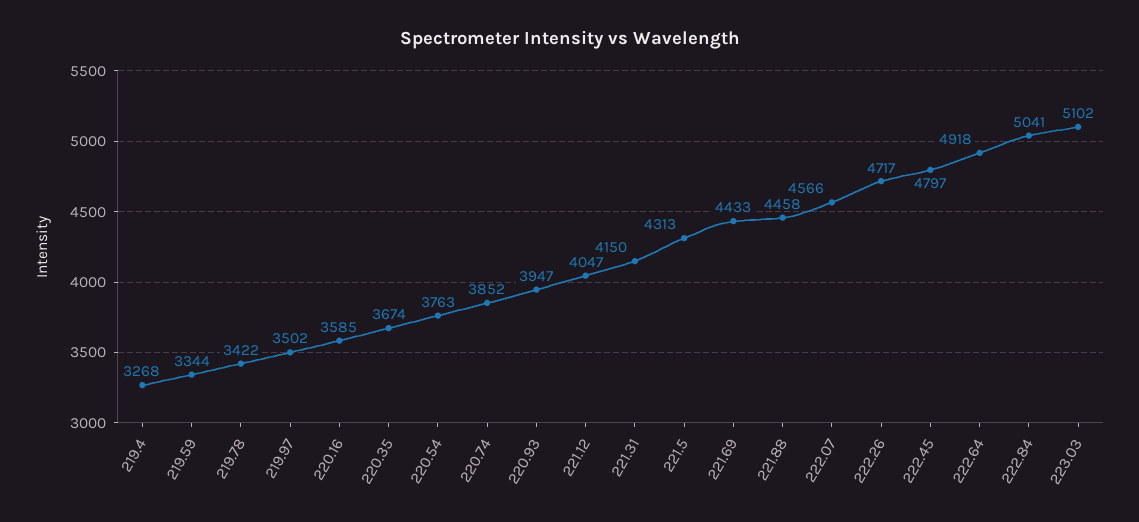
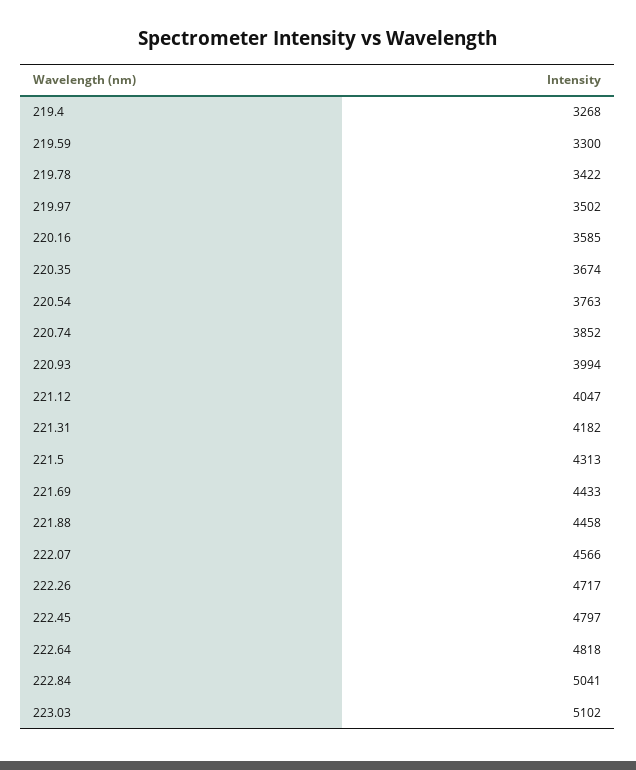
  {
    "219.4": 3268,
-   "219.59": 3344,
+   "219.59": 3300,
    "219.78": 3422,
    "219.97": 3502,
    "220.16": 3585,
    "220.35": 3674,
    "220.54": 3763,
    "220.74": 3852,
-   "220.93": 3947,
+   "220.93": 3994,
    "221.12": 4047,
-   "221.31": 4150,
+   "221.31": 4182,
    "221.5": 4313,
    "221.69": 4433,
    "221.88": 4458,
    "222.07": 4566,
    "222.26": 4717,
    "222.45": 4797,
-   "222.64": 4918,
+   "222.64": 4818,
    "222.84": 5041,
    "223.03": 5102
  }

